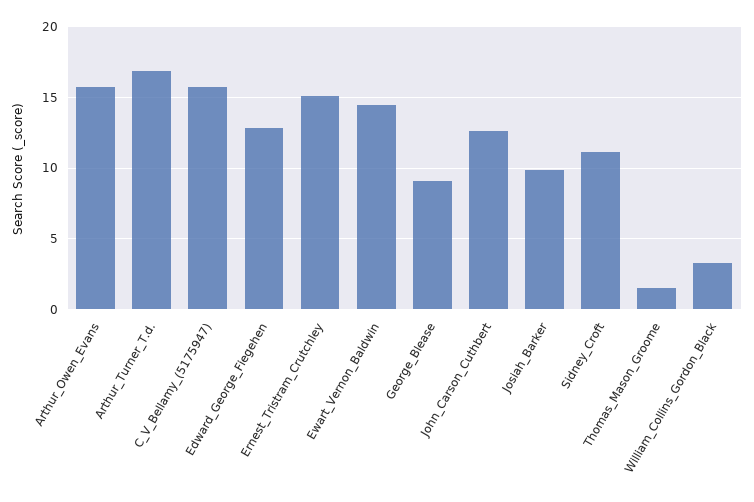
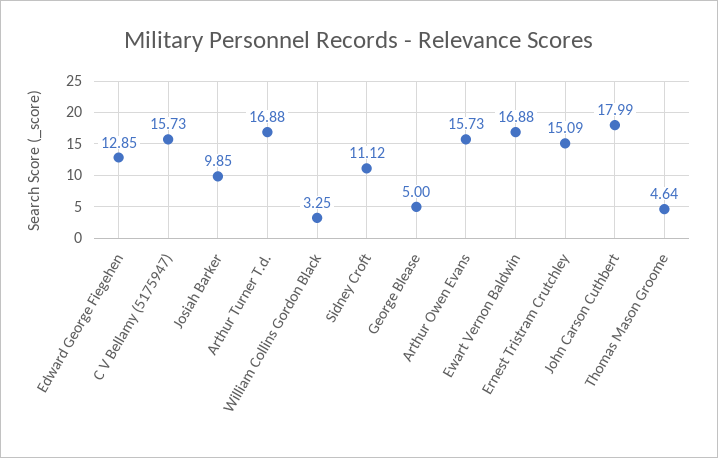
  {
    "Arthur_Owen_Evans": 15.73,
    "Arthur_Turner_T.d.": 16.88,
    "C_V_Bellamy_(5175947)": 15.73,
    "Edward_George_Fiegehen": 12.85,
    "Ernest_Tristram_Crutchley": 15.09,
-   "Ewart_Vernon_Baldwin": 14.5,
+   "Ewart_Vernon_Baldwin": 16.88,
-   "George_Blease": 9,
+   "George_Blease": 5,
-   "John_Carson_Cuthbert": 12.5,
+   "John_Carson_Cuthbert": 17.99,
    "Josiah_Barker": 9.85,
    "Sidney_Croft": 11.12,
-   "Thomas_Mason_Groome": 1.5,
+   "Thomas_Mason_Groome": 4.64,
    "William_Collins_Gordon_Black": 3.25
  }

